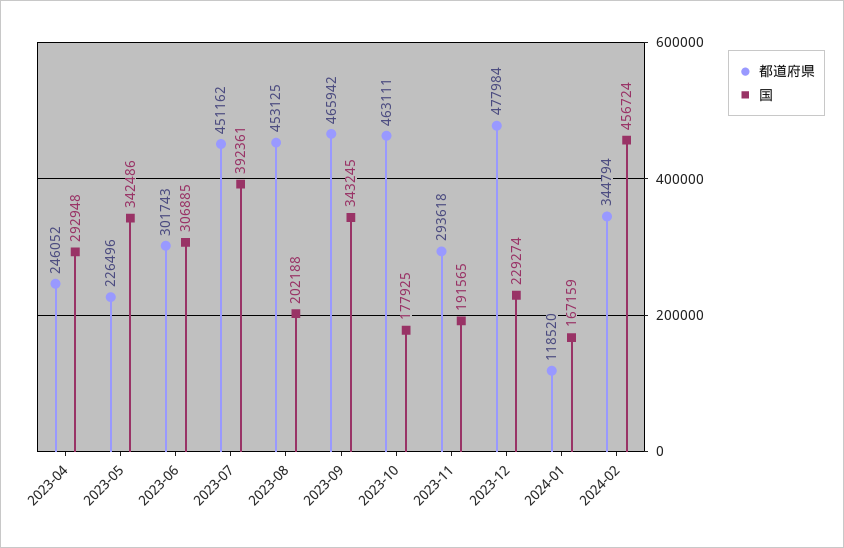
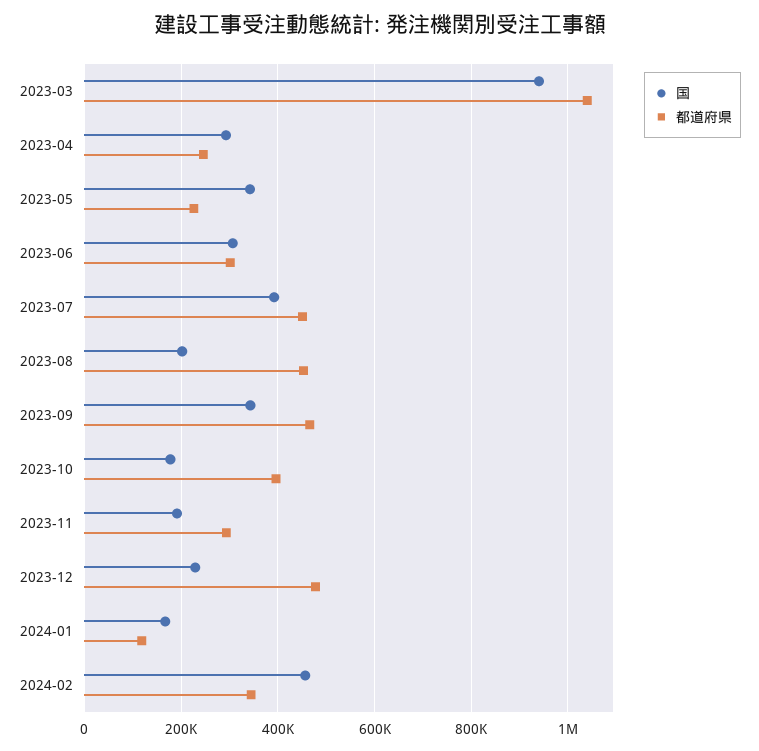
  {
    "都道府県": {
      "2023-04": 246052,
      "2023-05": 226496,
      "2023-06": 301743,
      "2023-07": 451162,
      "2023-08": 453125,
      "2023-09": 465942,
-     "2023-10": 463111,
+     "2023-10": 400000,
      "2023-11": 293618,
      "2023-12": 477984,
      "2024-01": 118520,
-     "2024-02": 344794
+     "2024-02": 344794,
+     "2023-03": 1040000
    },
    "国": {
      "2023-04": 292948,
      "2023-05": 342486,
      "2023-06": 306885,
      "2023-07": 392361,
      "2023-08": 202188,
      "2023-09": 343245,
      "2023-10": 177925,
      "2023-11": 191565,
      "2023-12": 229274,
      "2024-01": 167159,
-     "2024-02": 456724
+     "2024-02": 456724,
+     "2023-03": 940000
    }
  }

